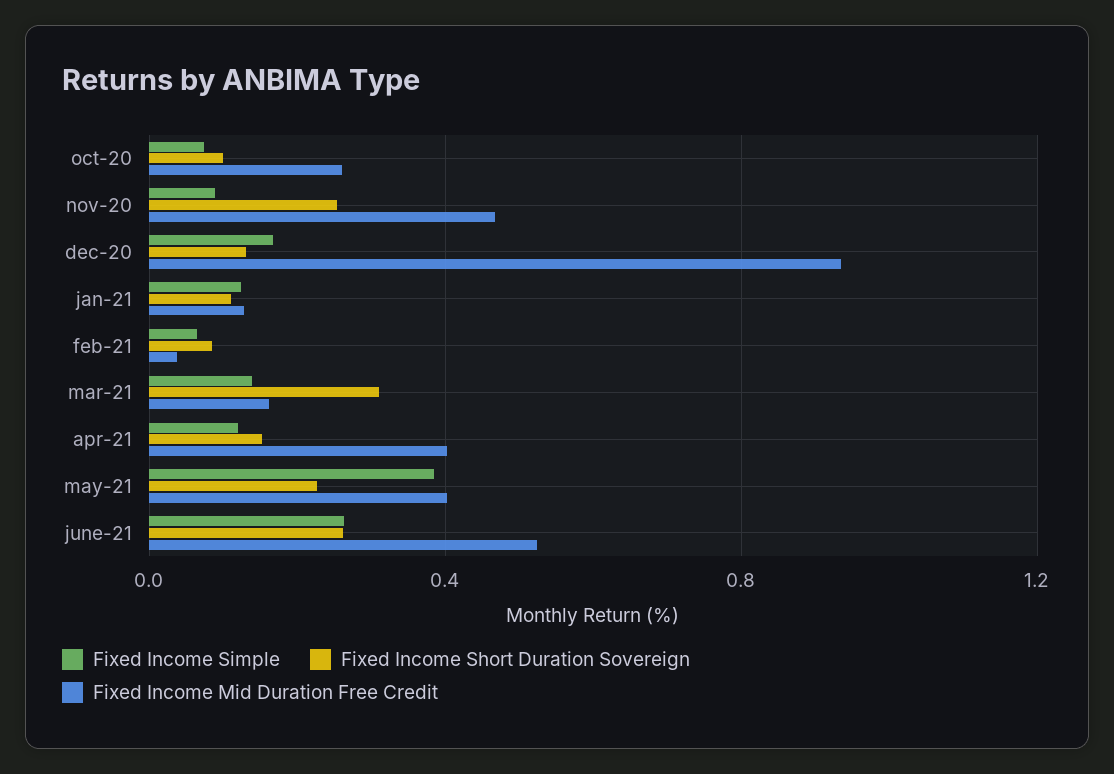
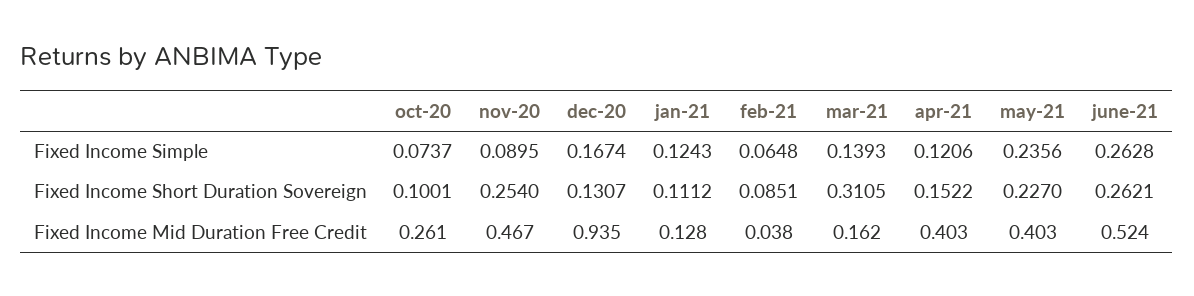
  {
    "Fixed Income Simple": {
      "oct-20": 0.0737,
      "nov-20": 0.0895,
      "dec-20": 0.1674,
      "jan-21": 0.1243,
      "feb-21": 0.0648,
      "mar-21": 0.1393,
      "apr-21": 0.1206,
-     "may-21": 0.4,
+     "may-21": 0.2356,
      "june-21": 0.2628
    },
    "Fixed Income Short Duration Sovereign": {
      "oct-20": 0.1001,
      "nov-20": 0.254,
      "dec-20": 0.1307,
      "jan-21": 0.1112,
      "feb-21": 0.0851,
      "mar-21": 0.3105,
      "apr-21": 0.1522,
      "may-21": 0.227,
      "june-21": 0.2621
    },
    "Fixed Income Mid Duration Free Credit": {
      "oct-20": 0.261,
      "nov-20": 0.467,
      "dec-20": 0.935,
      "jan-21": 0.128,
      "feb-21": 0.038,
      "mar-21": 0.162,
      "apr-21": 0.403,
      "may-21": 0.403,
      "june-21": 0.524
    }
  }

